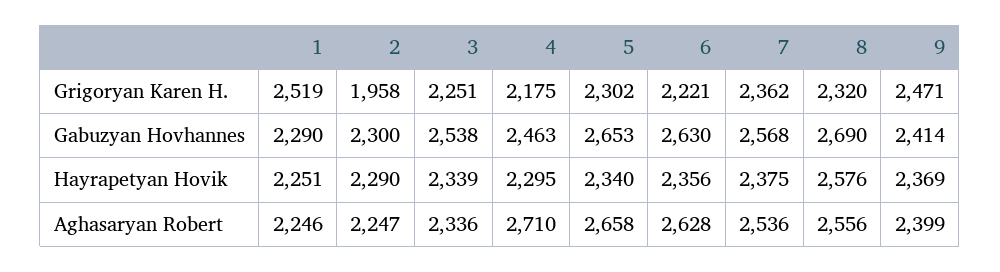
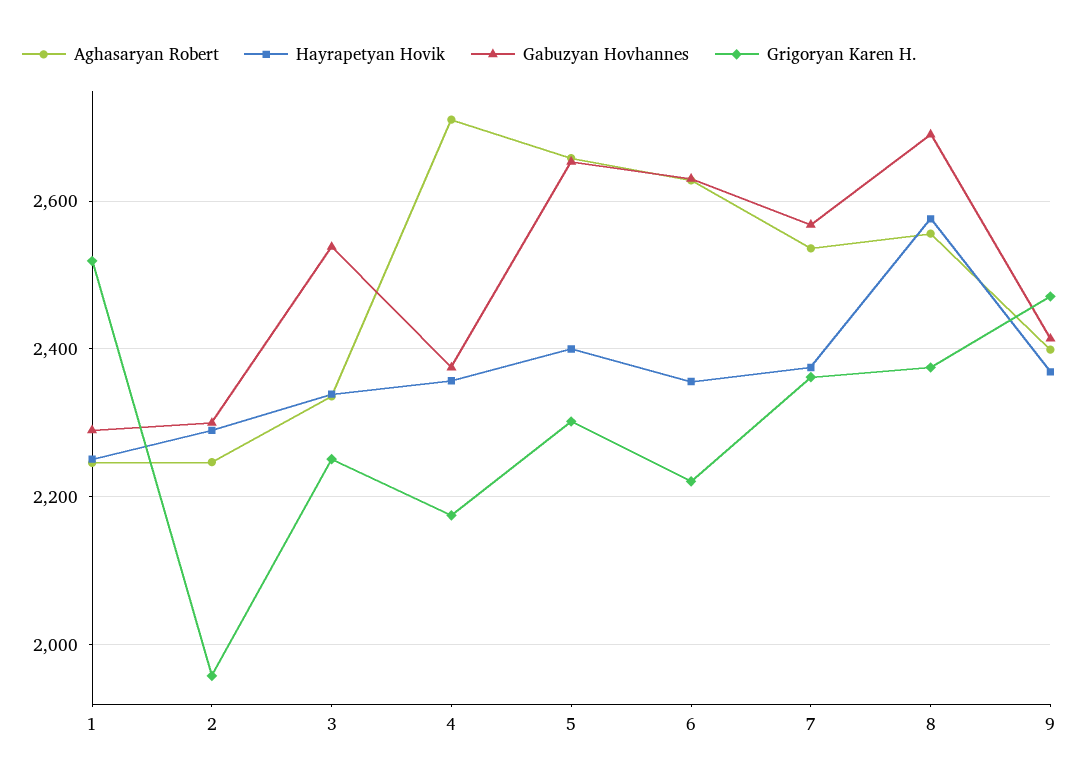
  {
    "Grigoryan Karen H.": {
      "1": 2519,
      "2": 1958,
      "3": 2251,
      "4": 2175,
      "5": 2302,
      "6": 2221,
      "7": 2362,
-     "8": 2320,
+     "8": 2380,
      "9": 2471
    },
    "Gabuzyan Hovhannes": {
      "1": 2290,
      "2": 2300,
      "3": 2538,
-     "4": 2463,
+     "4": 2380,
      "5": 2653,
      "6": 2630,
      "7": 2568,
      "8": 2690,
      "9": 2414
    },
    "Hayrapetyan Hovik": {
      "1": 2251,
      "2": 2290,
      "3": 2339,
-     "4": 2295,
+     "4": 2360,
-     "5": 2340,
+     "5": 2400,
      "6": 2356,
      "7": 2375,
      "8": 2576,
      "9": 2369
    },
    "Aghasaryan Robert": {
      "1": 2246,
      "2": 2247,
      "3": 2336,
      "4": 2710,
      "5": 2658,
      "6": 2628,
      "7": 2536,
      "8": 2556,
      "9": 2399
    }
  }

